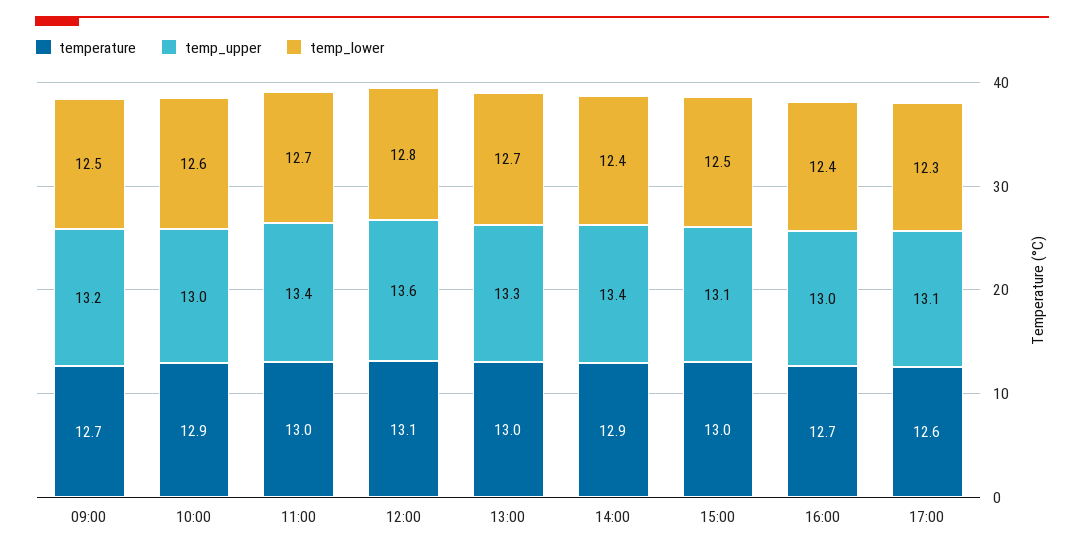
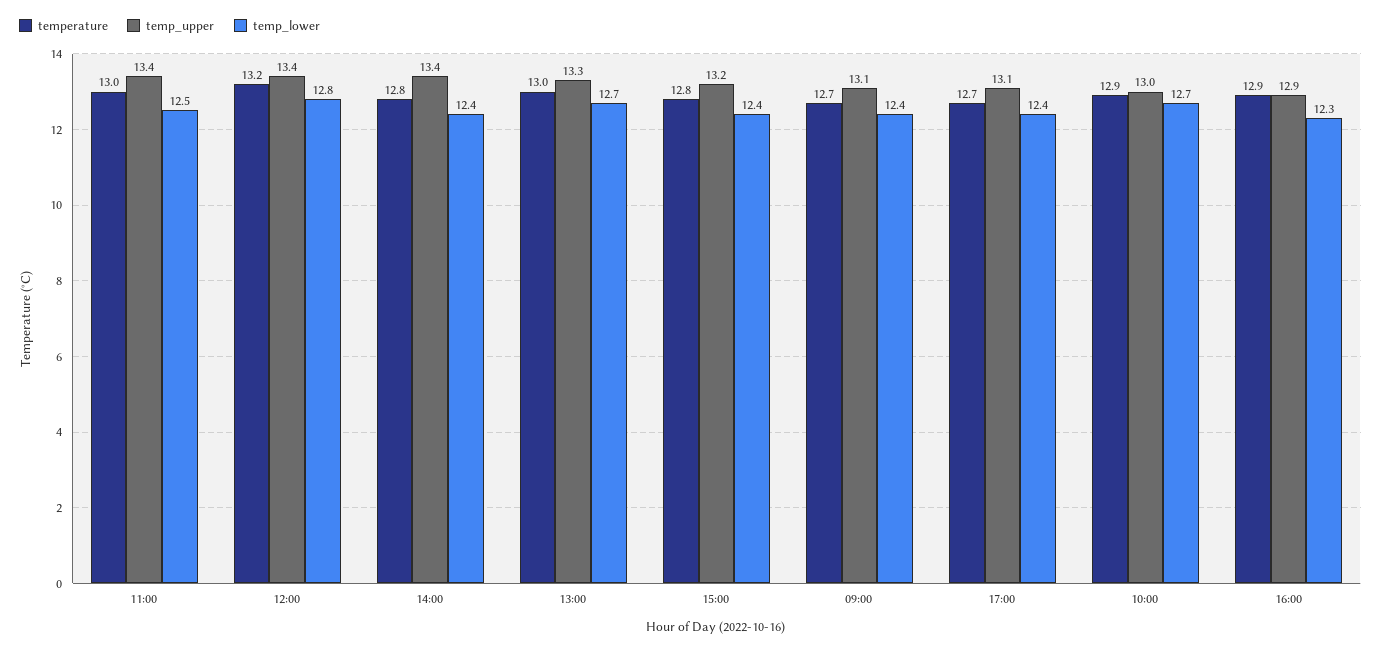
  {
    "temperature": {
      "09:00": 12.7,
      "10:00": 12.9,
      "11:00": 13,
-     "12:00": 13.1,
+     "12:00": 13.2,
      "13:00": 13,
-     "14:00": 12.9,
+     "14:00": 12.8,
-     "15:00": 13,
+     "15:00": 12.8,
-     "16:00": 12.7,
+     "16:00": 12.9,
-     "17:00": 12.6
+     "17:00": 12.7
    },
    "temp_upper": {
-     "09:00": 13.2,
+     "09:00": 13.1,
      "10:00": 13,
      "11:00": 13.4,
-     "12:00": 13.6,
+     "12:00": 13.4,
      "13:00": 13.3,
      "14:00": 13.4,
-     "15:00": 13.1,
+     "15:00": 13.2,
-     "16:00": 13,
+     "16:00": 12.9,
      "17:00": 13.1
    },
    "temp_lower": {
-     "09:00": 12.5,
+     "09:00": 12.4,
-     "10:00": 12.6,
+     "10:00": 12.7,
-     "11:00": 12.7,
+     "11:00": 12.5,
      "12:00": 12.8,
      "13:00": 12.7,
      "14:00": 12.4,
-     "15:00": 12.5,
+     "15:00": 12.4,
-     "16:00": 12.4,
+     "16:00": 12.3,
-     "17:00": 12.3
+     "17:00": 12.4
    }
  }

